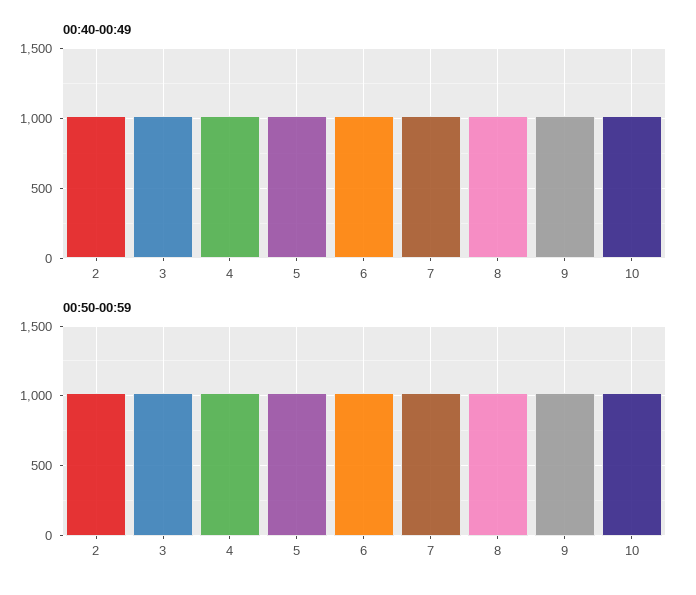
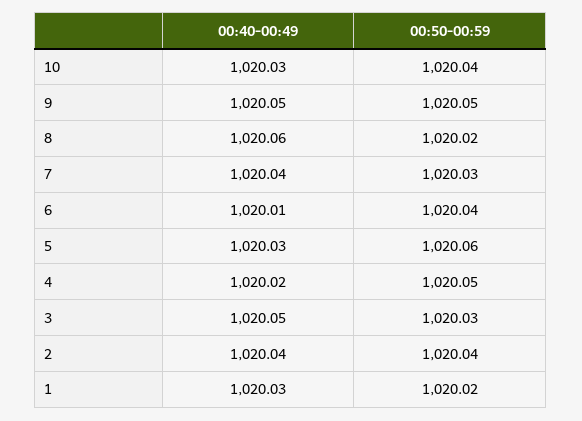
  {
    "00:40-00:49": {
      "2": 1020.04,
      "3": 1020.05,
      "4": 1020.02,
      "5": 1020.03,
      "6": 1020.01,
      "7": 1020.04,
      "8": 1020.06,
      "9": 1020.05,
-     "10": 1020.03
+     "10": 1020.03,
+     "1": 1020.03
    },
    "00:50-00:59": {
      "2": 1020.04,
      "3": 1020.03,
      "4": 1020.05,
      "5": 1020.06,
      "6": 1020.04,
      "7": 1020.03,
      "8": 1020.02,
      "9": 1020.05,
-     "10": 1020.04
+     "10": 1020.04,
+     "1": 1020.02
    }
  }

